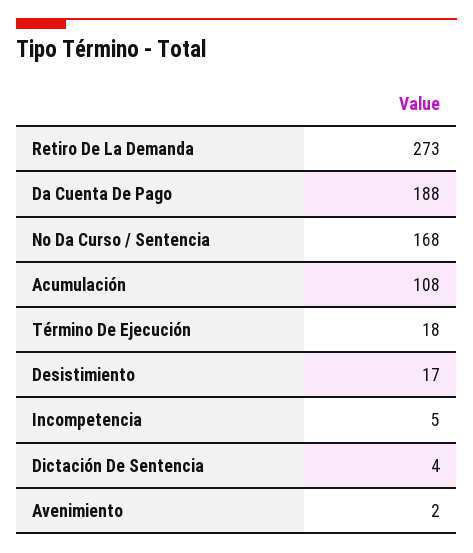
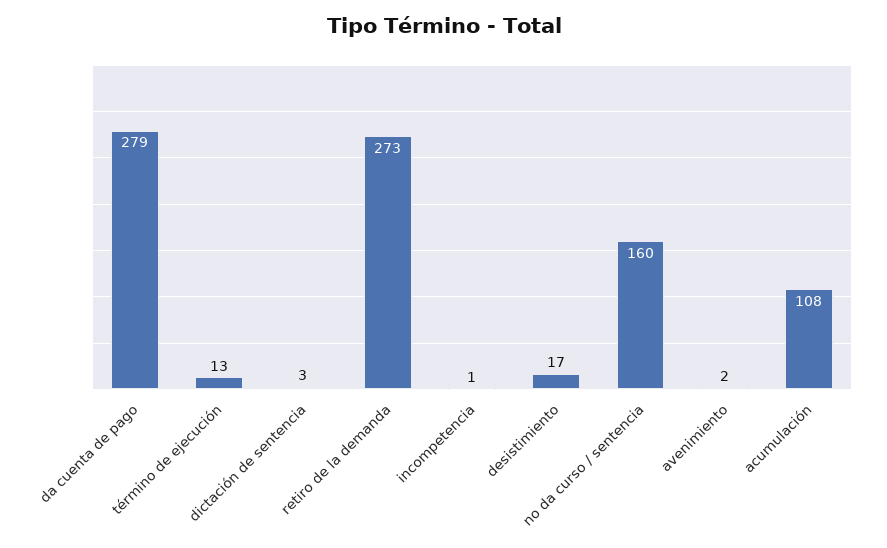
  {
    "Retiro De La Demanda": 273,
-   "Da Cuenta De Pago": 188,
+   "Da Cuenta De Pago": 279,
-   "No Da Curso / Sentencia": 168,
+   "No Da Curso / Sentencia": 160,
    "Acumulación": 108,
-   "Término De Ejecución": 18,
+   "Término De Ejecución": 13,
    "Desistimiento": 17,
-   "Incompetencia": 5,
+   "Incompetencia": 1,
-   "Dictación De Sentencia": 4,
+   "Dictación De Sentencia": 3,
    "Avenimiento": 2
  }

